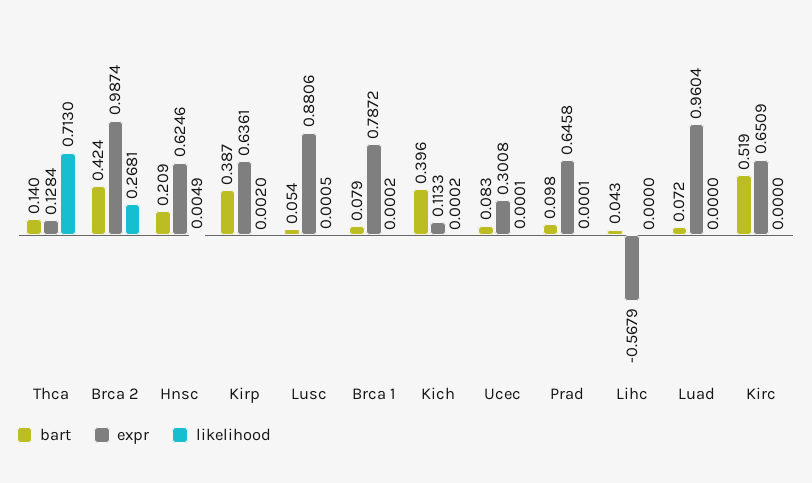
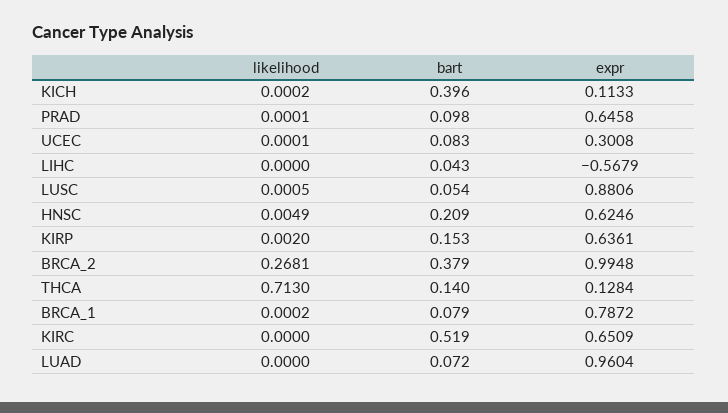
  {
    "bart": {
      "Thca": 0.14,
-     "Brca 2": 0.424,
+     "Brca 2": 0.379,
      "Hnsc": 0.209,
-     "Kirp": 0.387,
+     "Kirp": 0.153,
      "Lusc": 0.054,
      "Brca 1": 0.079,
      "Kich": 0.396,
      "Ucec": 0.083,
      "Prad": 0.098,
      "Lihc": 0.043,
      "Luad": 0.072,
      "Kirc": 0.519
    },
    "expr": {
      "Thca": 0.1284,
-     "Brca 2": 0.9874,
+     "Brca 2": 0.9948,
      "Hnsc": 0.6246,
      "Kirp": 0.6361,
      "Lusc": 0.8806,
      "Brca 1": 0.7872,
      "Kich": 0.1133,
      "Ucec": 0.3008,
      "Prad": 0.6458,
      "Lihc": -0.5679,
      "Luad": 0.9604,
      "Kirc": 0.6509
    },
    "likelihood": {
      "Thca": 0.713,
      "Brca 2": 0.2681,
      "Hnsc": 0.0049,
      "Kirp": 0.002,
      "Lusc": 0.0005,
      "Brca 1": 0.0002,
      "Kich": 0.0002,
      "Ucec": 0.0001,
      "Prad": 0.0001,
      "Lihc": 0,
      "Luad": 0,
      "Kirc": 0
    }
  }

